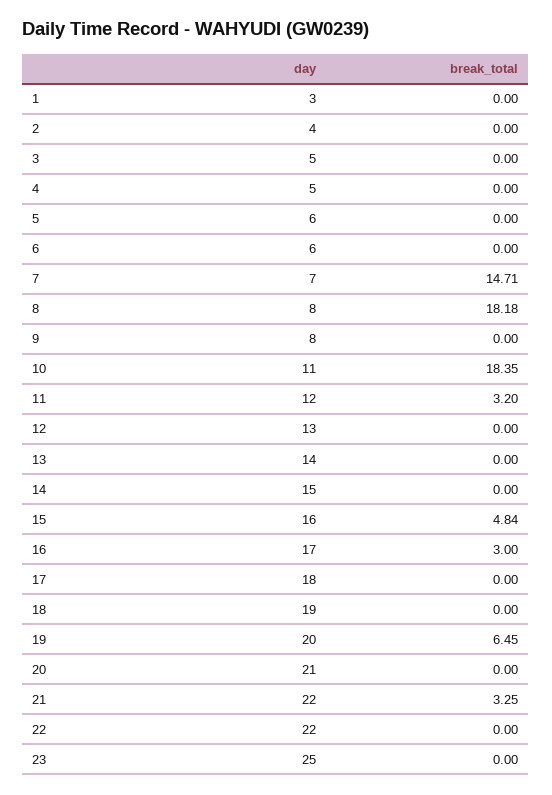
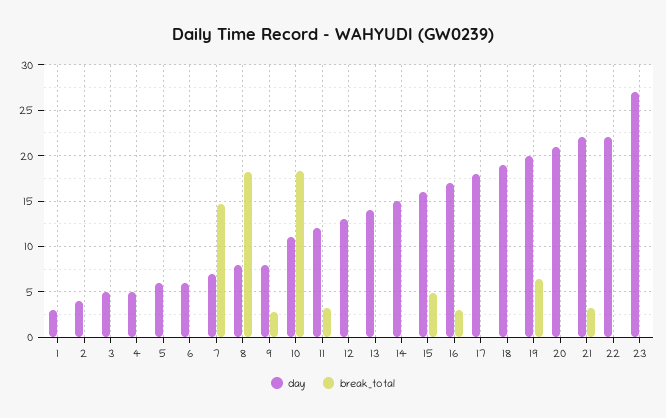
  {
    "day": {
      "1": 3,
      "2": 4,
      "3": 5,
      "4": 5,
      "5": 6,
      "6": 6,
      "7": 7,
      "8": 8,
      "9": 8,
      "10": 11,
      "11": 12,
      "12": 13,
      "13": 14,
      "14": 15,
      "15": 16,
      "16": 17,
      "17": 18,
      "18": 19,
      "19": 20,
      "20": 21,
      "21": 22,
      "22": 22,
-     "23": 25
+     "23": 27
    },
    "break_total": {
      "1": 0,
      "2": 0,
      "3": 0,
      "4": 0,
      "5": 0,
      "6": 0,
      "7": 14.71,
      "8": 18.18,
-     "9": 0,
+     "9": 3,
      "10": 18.35,
      "11": 3.2,
      "12": 0,
      "13": 0,
      "14": 0,
      "15": 4.84,
      "16": 3,
      "17": 0,
      "18": 0,
      "19": 6.45,
      "20": 0,
      "21": 3.25,
      "22": 0,
      "23": 0
    }
  }

